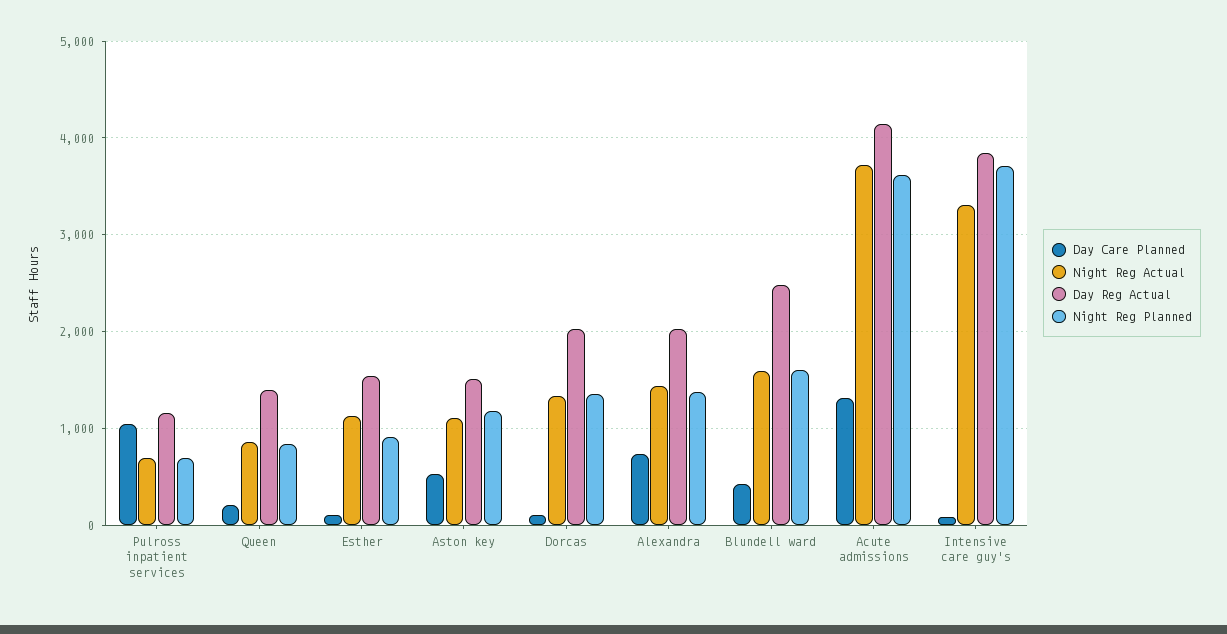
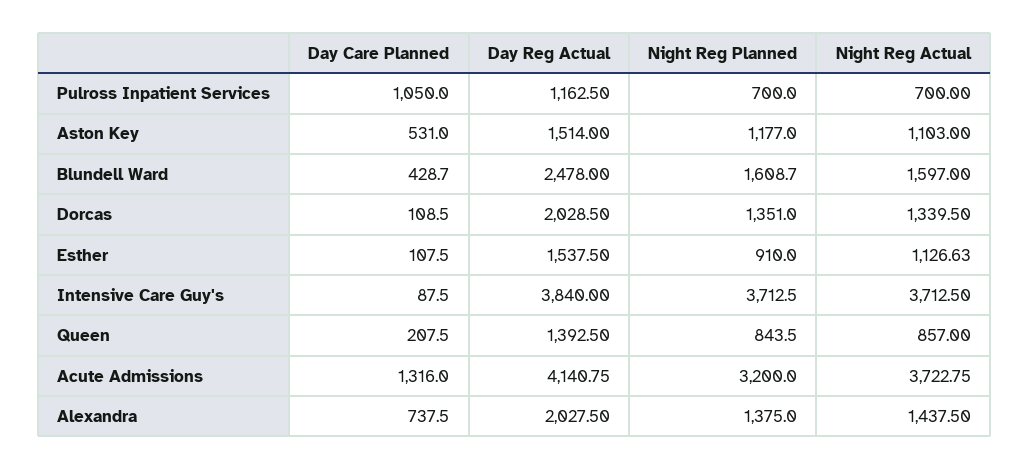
  {
    "Day Care Planned": {
      "Pulross inpatient services": 1050,
      "Queen": 207.5,
      "Esther": 107.5,
      "Aston key": 531,
      "Dorcas": 108.5,
      "Alexandra": 737.5,
      "Blundell ward": 428.7,
      "Acute admissions": 1316,
      "Intensive care guy's": 87.5
    },
    "Night Reg Actual": {
      "Pulross inpatient services": 700,
      "Queen": 857,
      "Esther": 1126.63,
      "Aston key": 1103,
      "Dorcas": 1339.5,
      "Alexandra": 1437.5,
      "Blundell ward": 1597,
      "Acute admissions": 3722.75,
-     "Intensive care guy's": 3300
+     "Intensive care guy's": 3712.5
    },
    "Day Reg Actual": {
      "Pulross inpatient services": 1162.5,
      "Queen": 1392.5,
      "Esther": 1537.5,
      "Aston key": 1514,
      "Dorcas": 2028.5,
      "Alexandra": 2027.5,
      "Blundell ward": 2478,
      "Acute admissions": 4140.75,
      "Intensive care guy's": 3840
    },
    "Night Reg Planned": {
      "Pulross inpatient services": 700,
      "Queen": 843.5,
      "Esther": 910,
      "Aston key": 1177,
      "Dorcas": 1351,
      "Alexandra": 1375,
      "Blundell ward": 1608.7,
-     "Acute admissions": 3600,
+     "Acute admissions": 3200,
      "Intensive care guy's": 3712.5
    }
  }

